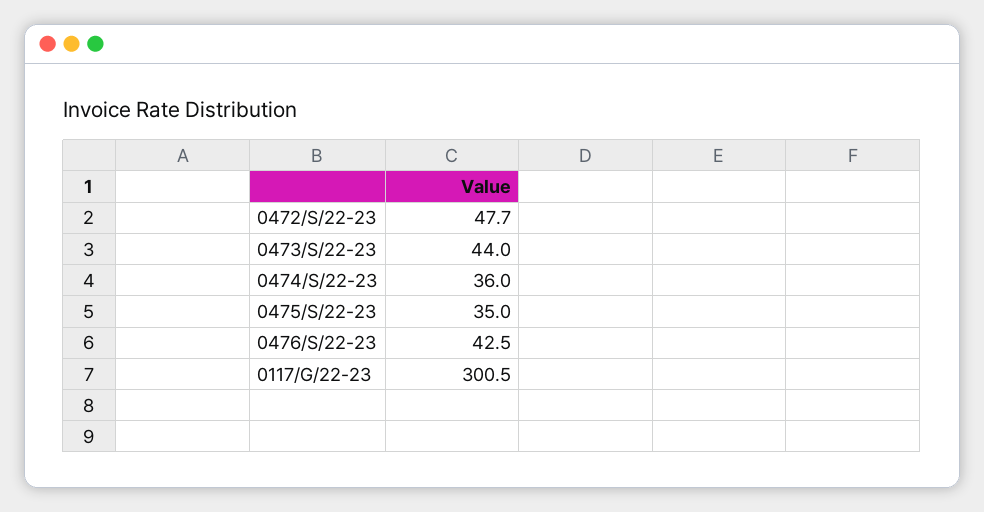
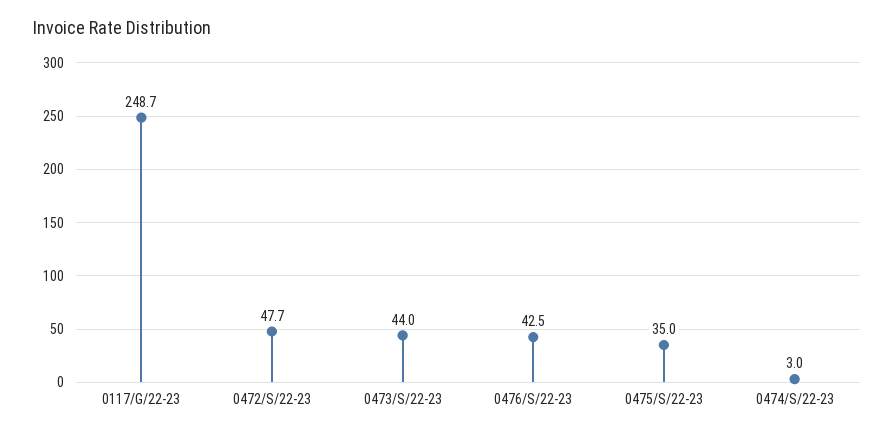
  {
    "0472/S/22-23": 47.7,
    "0473/S/22-23": 44,
-   "0474/S/22-23": 36,
+   "0474/S/22-23": 3,
    "0475/S/22-23": 35,
    "0476/S/22-23": 42.5,
-   "0117/G/22-23": 300.5
+   "0117/G/22-23": 248.7
  }

